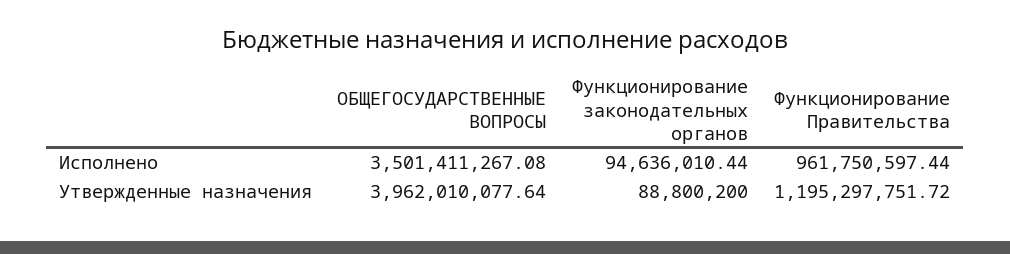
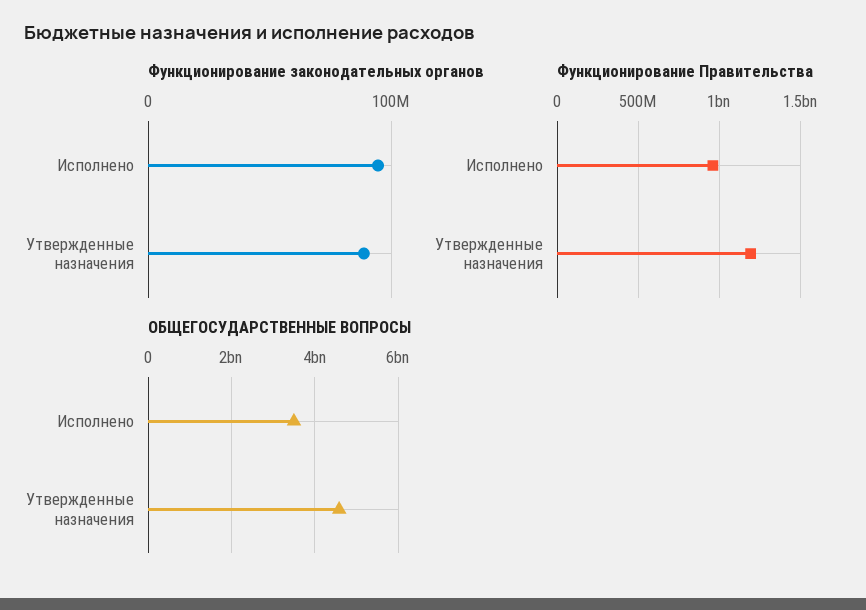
  {
    "ОБЩЕГОСУДАРСТВЕННЫЕ ВОПРОСЫ": {
      "Исполнено": 3501411267.08,
-     "Утвержденные назначения": 3962010077.64
+     "Утвержденные назначения": 4600000000
    },
    "Функционирование законодательных органов": {
      "Исполнено": 94636010.44,
      "Утвержденные назначения": 88800200
    },
    "Функционирование Правительства": {
      "Исполнено": 961750597.44,
      "Утвержденные назначения": 1195297751.72
    }
  }

